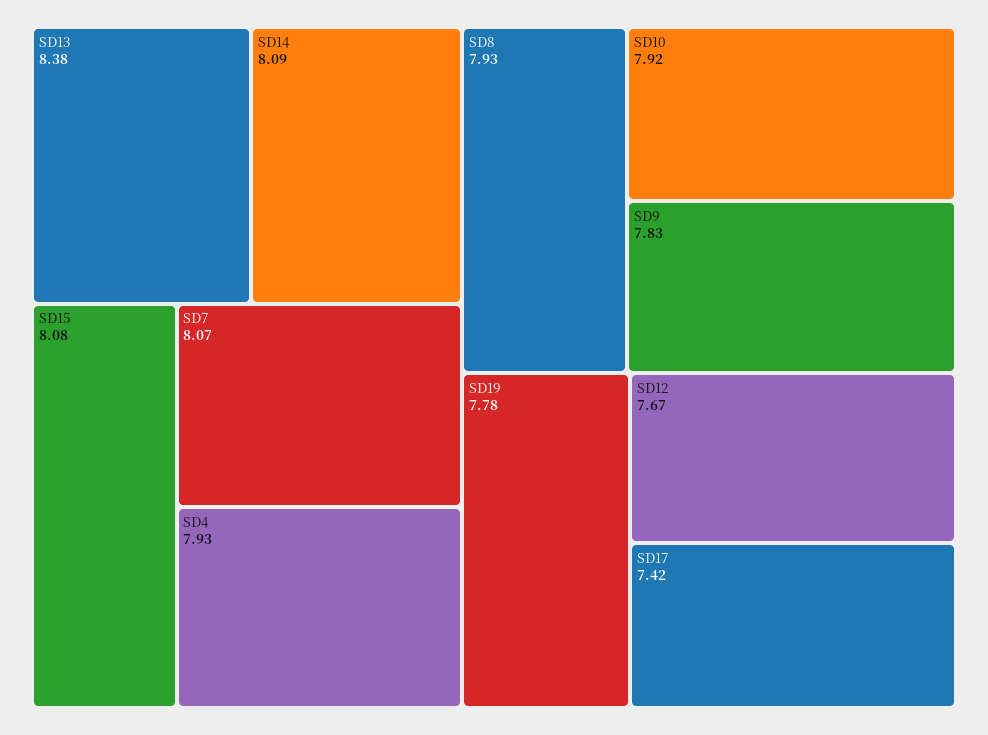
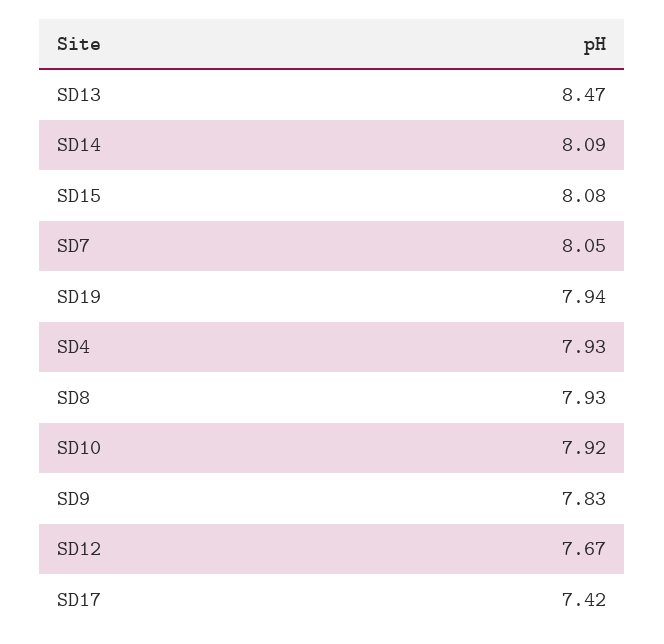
  {
-   "SD13": 8.38,
+   "SD13": 8.47,
    "SD14": 8.09,
    "SD15": 8.08,
-   "SD7": 8.07,
+   "SD7": 8.05,
    "SD4": 7.93,
    "SD8": 7.93,
    "SD10": 7.92,
    "SD9": 7.83,
-   "SD19": 7.78,
+   "SD19": 7.94,
    "SD12": 7.67,
    "SD17": 7.42
  }

